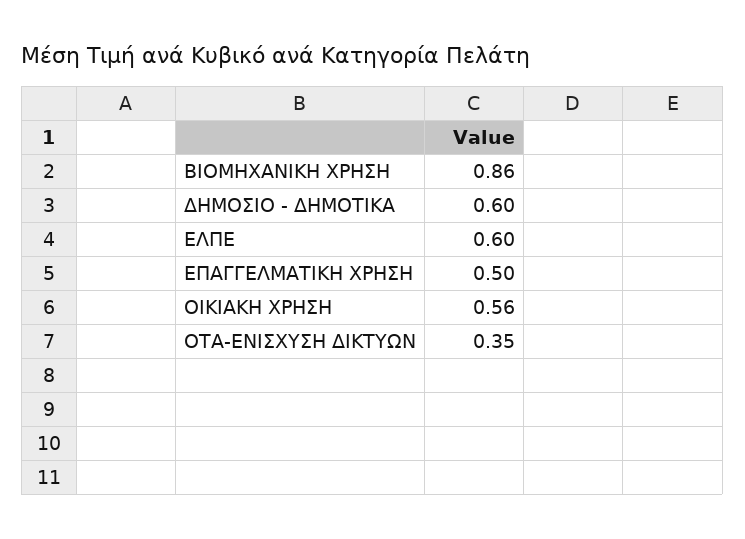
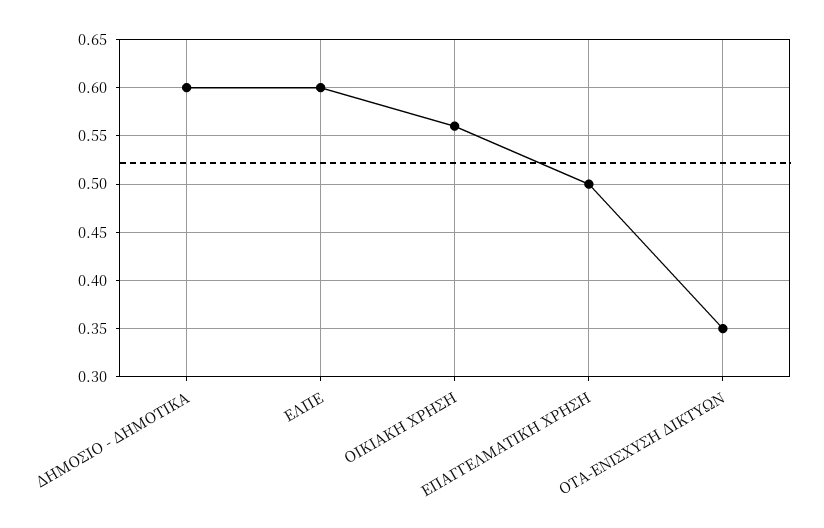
  {
-   "ΒΙΟΜΗΧΑΝΙΚΗ ΧΡΗΣΗ": 0.86,
    "ΔΗΜΟΣΙΟ - ΔΗΜΟΤΙΚΑ": 0.6,
    "ΕΛΠΕ": 0.6,
    "ΕΠΑΓΓΕΛΜΑΤΙΚΗ ΧΡΗΣΗ": 0.5,
    "ΟΙΚΙΑΚΗ ΧΡΗΣΗ": 0.56,
    "ΟΤΑ-ΕΝΙΣΧΥΣΗ ΔΙΚΤΥΩΝ": 0.35
  }

